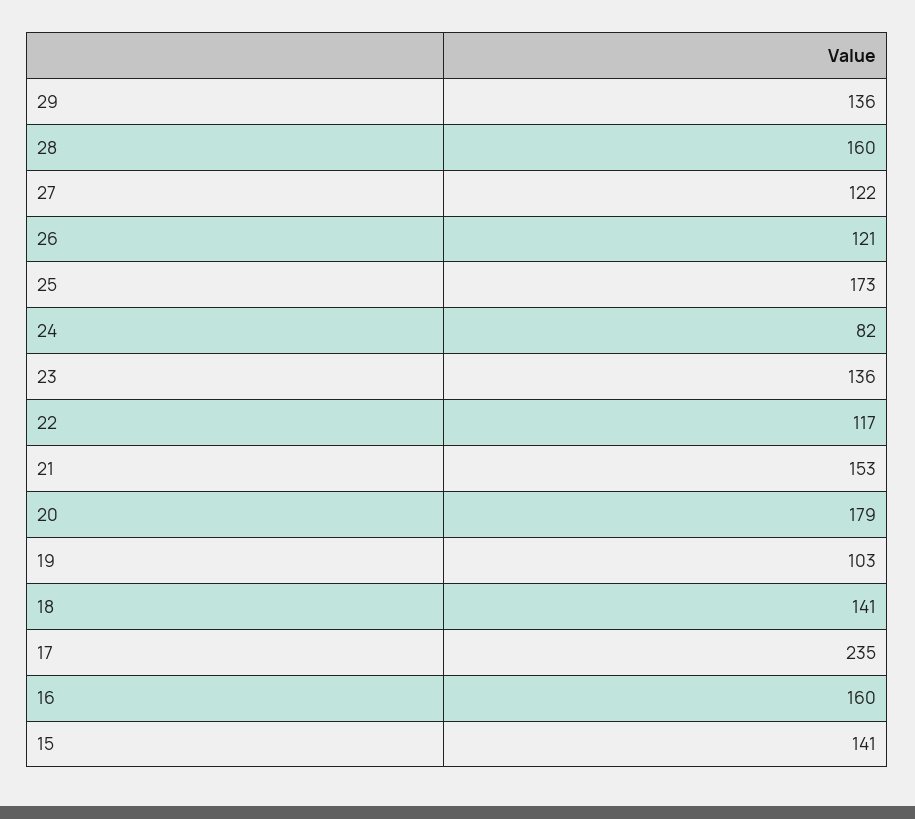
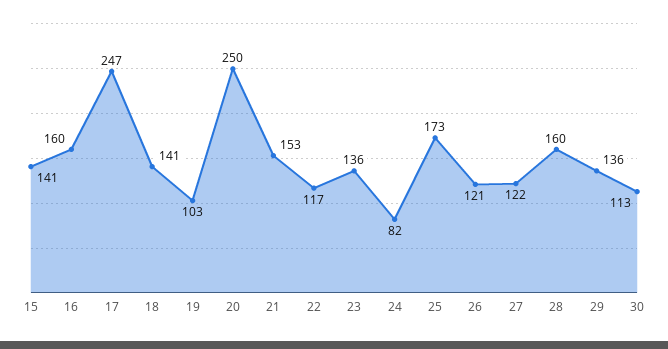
  {
    "29": 136,
    "28": 160,
    "27": 122,
    "26": 121,
    "25": 173,
    "24": 82,
    "23": 136,
    "22": 117,
    "21": 153,
-   "20": 179,
+   "20": 250,
    "19": 103,
    "18": 141,
-   "17": 235,
+   "17": 247,
    "16": 160,
-   "15": 141
+   "15": 141,
+   "30": 113
  }

